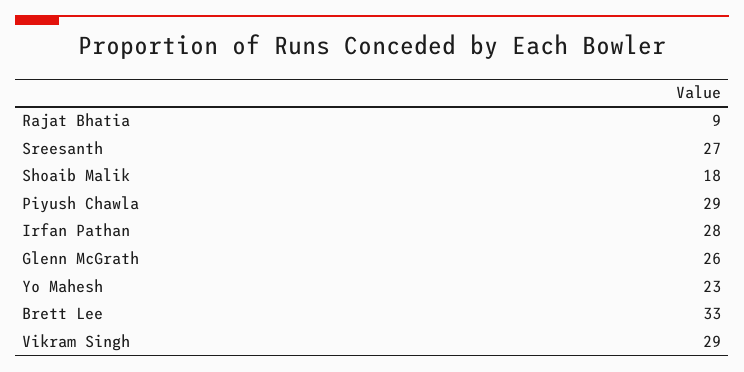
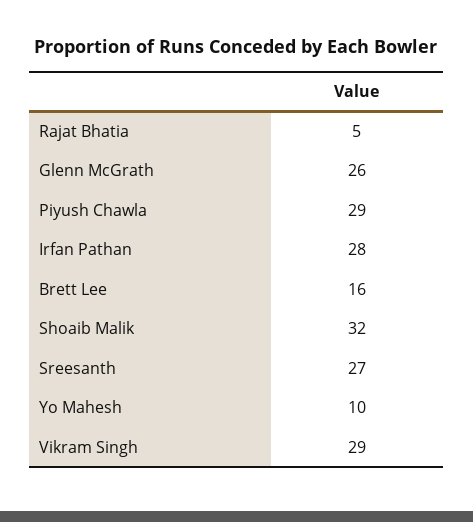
  {
-   "Rajat Bhatia": 9,
+   "Rajat Bhatia": 5,
    "Sreesanth": 27,
-   "Shoaib Malik": 18,
+   "Shoaib Malik": 32,
    "Piyush Chawla": 29,
    "Irfan Pathan": 28,
    "Glenn McGrath": 26,
-   "Yo Mahesh": 23,
+   "Yo Mahesh": 10,
-   "Brett Lee": 33,
+   "Brett Lee": 16,
    "Vikram Singh": 29
  }

